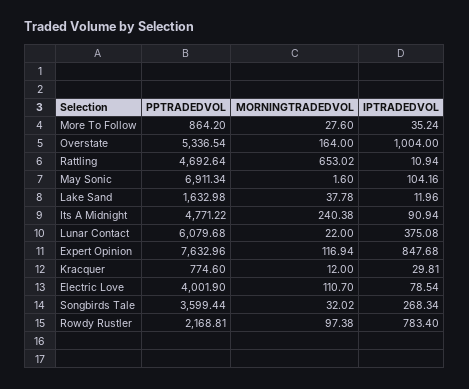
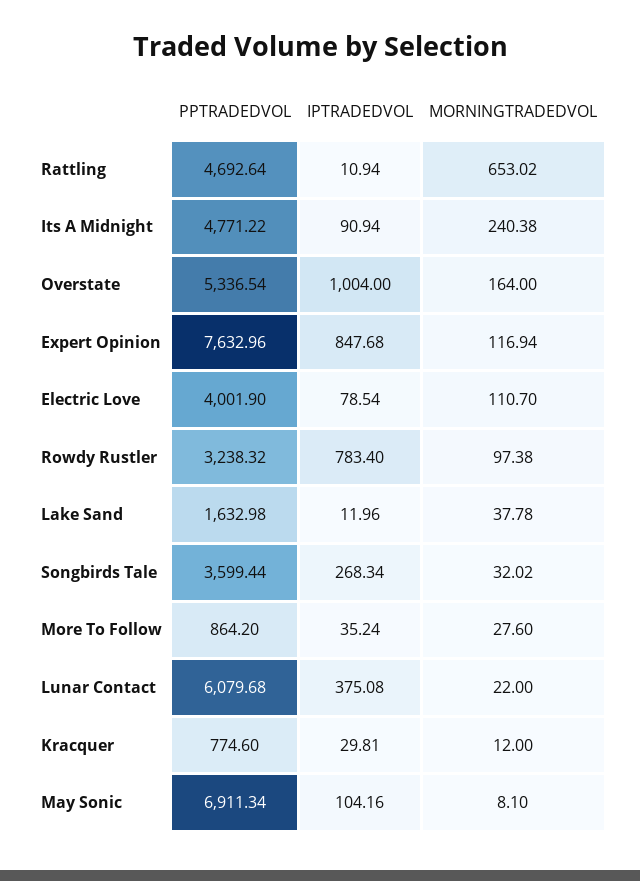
  {
    "PPTRADEDVOL": {
      "More To Follow": 864.2,
      "Overstate": 5336.54,
      "Rattling": 4692.64,
      "May Sonic": 6911.34,
      "Lake Sand": 1632.98,
      "Its A Midnight": 4771.22,
      "Lunar Contact": 6079.68,
      "Expert Opinion": 7632.96,
      "Kracquer": 774.6,
      "Electric Love": 4001.9,
      "Songbirds Tale": 3599.44,
-     "Rowdy Rustler": 2168.81
+     "Rowdy Rustler": 3238.32
    },
    "MORNINGTRADEDVOL": {
      "More To Follow": 27.6,
      "Overstate": 164,
      "Rattling": 653.02,
-     "May Sonic": 1.6,
+     "May Sonic": 8.1,
      "Lake Sand": 37.78,
      "Its A Midnight": 240.38,
      "Lunar Contact": 22,
      "Expert Opinion": 116.94,
      "Kracquer": 12,
      "Electric Love": 110.7,
      "Songbirds Tale": 32.02,
      "Rowdy Rustler": 97.38
    },
    "IPTRADEDVOL": {
      "More To Follow": 35.24,
      "Overstate": 1004,
      "Rattling": 10.94,
      "May Sonic": 104.16,
      "Lake Sand": 11.96,
      "Its A Midnight": 90.94,
      "Lunar Contact": 375.08,
      "Expert Opinion": 847.68,
      "Kracquer": 29.81,
      "Electric Love": 78.54,
      "Songbirds Tale": 268.34,
      "Rowdy Rustler": 783.4
    }
  }

